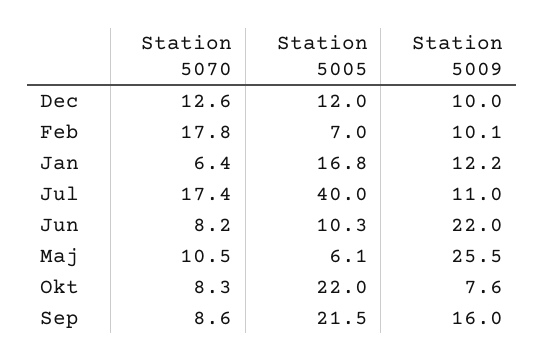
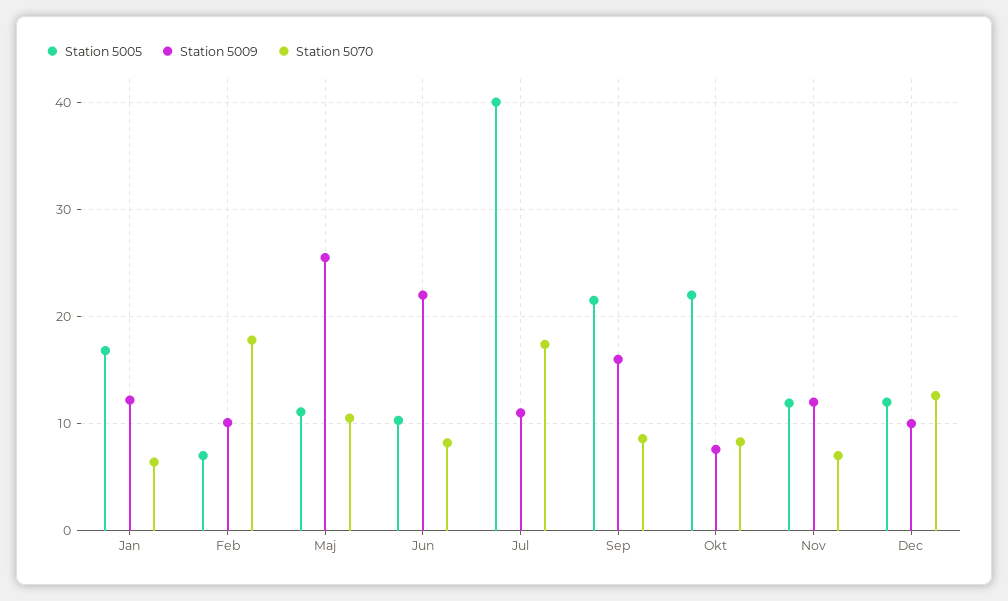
  {
    "Station 5070": {
      "Dec": 12.6,
      "Feb": 17.8,
      "Jan": 6.4,
      "Jul": 17.4,
      "Jun": 8.2,
      "Maj": 10.5,
      "Okt": 8.3,
-     "Sep": 8.6
+     "Sep": 8.6,
+     "Nov": 7
    },
    "Station 5005": {
      "Dec": 12,
      "Feb": 7,
      "Jan": 16.8,
      "Jul": 40,
      "Jun": 10.3,
-     "Maj": 6.1,
+     "Maj": 11,
      "Okt": 22,
-     "Sep": 21.5
+     "Sep": 21.5,
+     "Nov": 12
    },
    "Station 5009": {
      "Dec": 10,
      "Feb": 10.1,
      "Jan": 12.2,
      "Jul": 11,
      "Jun": 22,
      "Maj": 25.5,
      "Okt": 7.6,
-     "Sep": 16
+     "Sep": 16,
+     "Nov": 12
    }
  }

